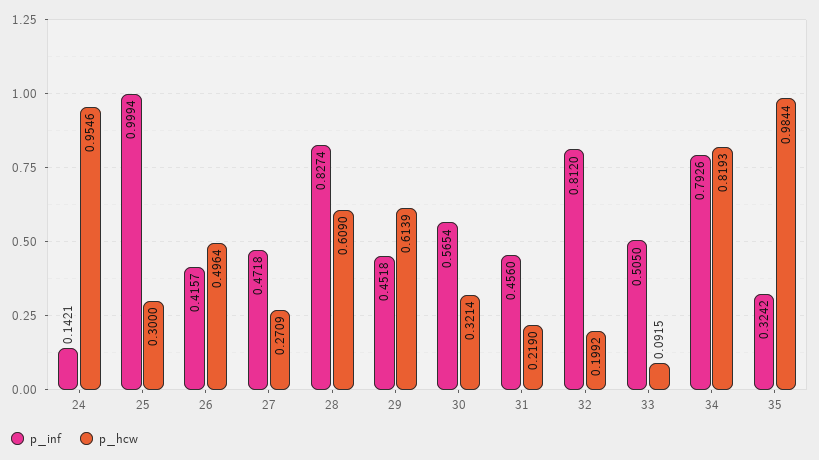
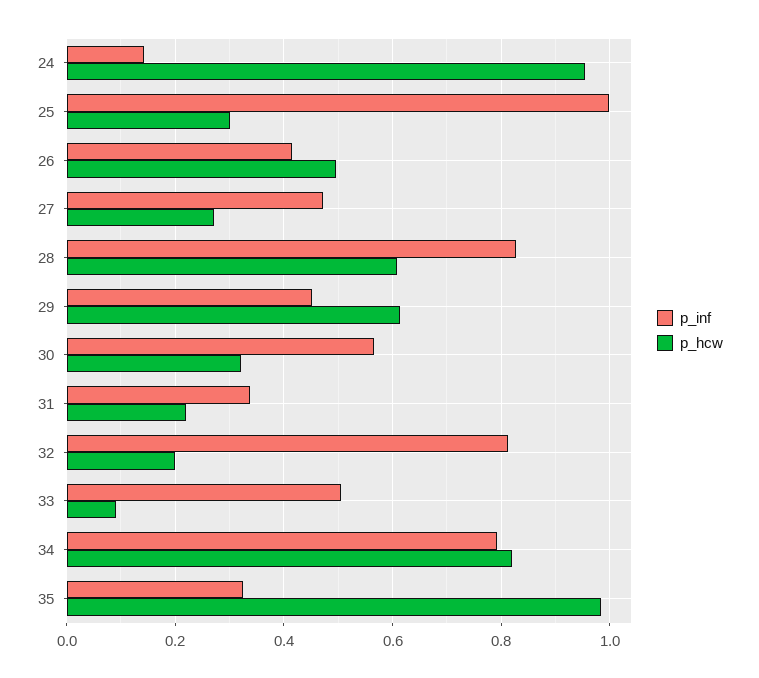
  {
    "p_inf": {
      "24": 0.1421,
      "25": 0.9994,
      "26": 0.4157,
      "27": 0.4718,
      "28": 0.8274,
      "29": 0.4518,
      "30": 0.5654,
-     "31": 0.456,
+     "31": 0.34,
      "32": 0.812,
      "33": 0.505,
      "34": 0.7926,
      "35": 0.3242
    },
    "p_hcw": {
      "24": 0.9546,
      "25": 0.3,
      "26": 0.4964,
      "27": 0.2709,
      "28": 0.609,
      "29": 0.6139,
      "30": 0.3214,
      "31": 0.219,
      "32": 0.1992,
      "33": 0.0915,
      "34": 0.8193,
      "35": 0.9844
    }
  }

